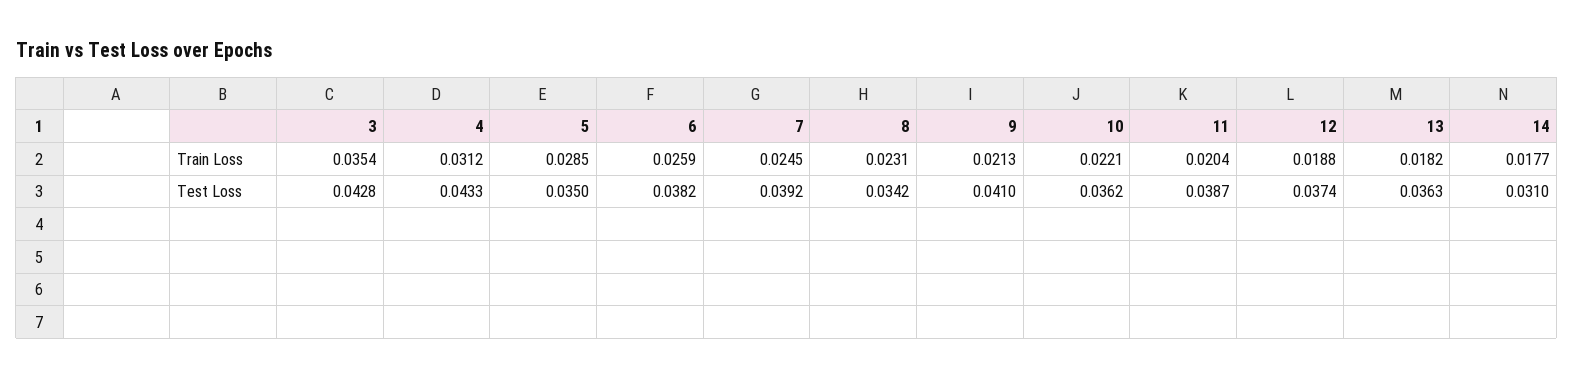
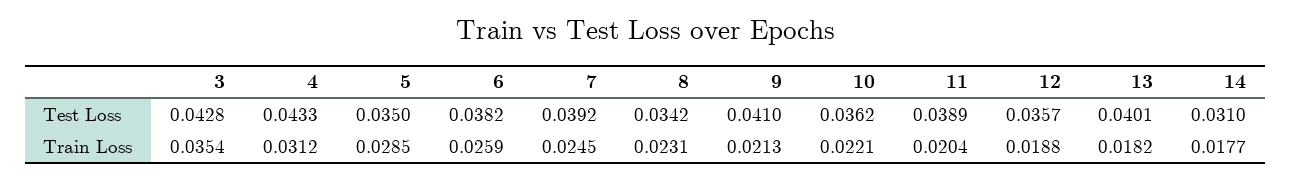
  {
    "3": {
      "Train Loss": 0.0354,
      "Test Loss": 0.0428
    },
    "4": {
      "Train Loss": 0.0312,
      "Test Loss": 0.0433
    },
    "5": {
      "Train Loss": 0.0285,
      "Test Loss": 0.035
    },
    "6": {
      "Train Loss": 0.0259,
      "Test Loss": 0.0382
    },
    "7": {
      "Train Loss": 0.0245,
      "Test Loss": 0.0392
    },
    "8": {
      "Train Loss": 0.0231,
      "Test Loss": 0.0342
    },
    "9": {
      "Train Loss": 0.0213,
      "Test Loss": 0.041
    },
    "10": {
      "Train Loss": 0.0221,
      "Test Loss": 0.0362
    },
    "11": {
      "Train Loss": 0.0204,
-     "Test Loss": 0.0387
+     "Test Loss": 0.0389
    },
    "12": {
      "Train Loss": 0.0188,
-     "Test Loss": 0.0374
+     "Test Loss": 0.0357
    },
    "13": {
      "Train Loss": 0.0182,
-     "Test Loss": 0.0363
+     "Test Loss": 0.0401
    },
    "14": {
      "Train Loss": 0.0177,
      "Test Loss": 0.031
    }
  }

